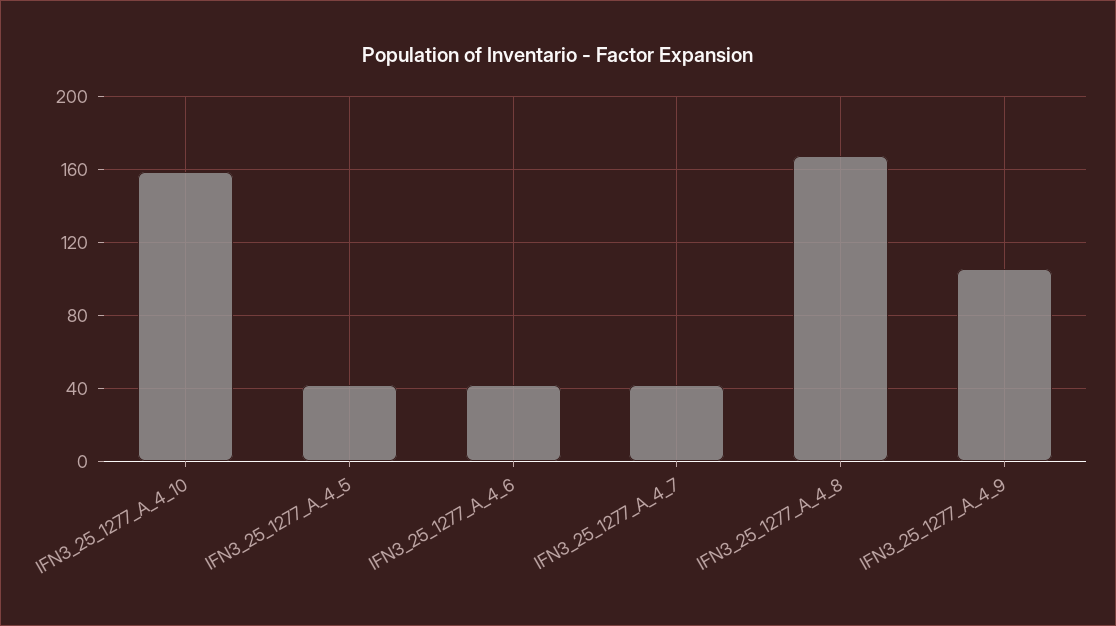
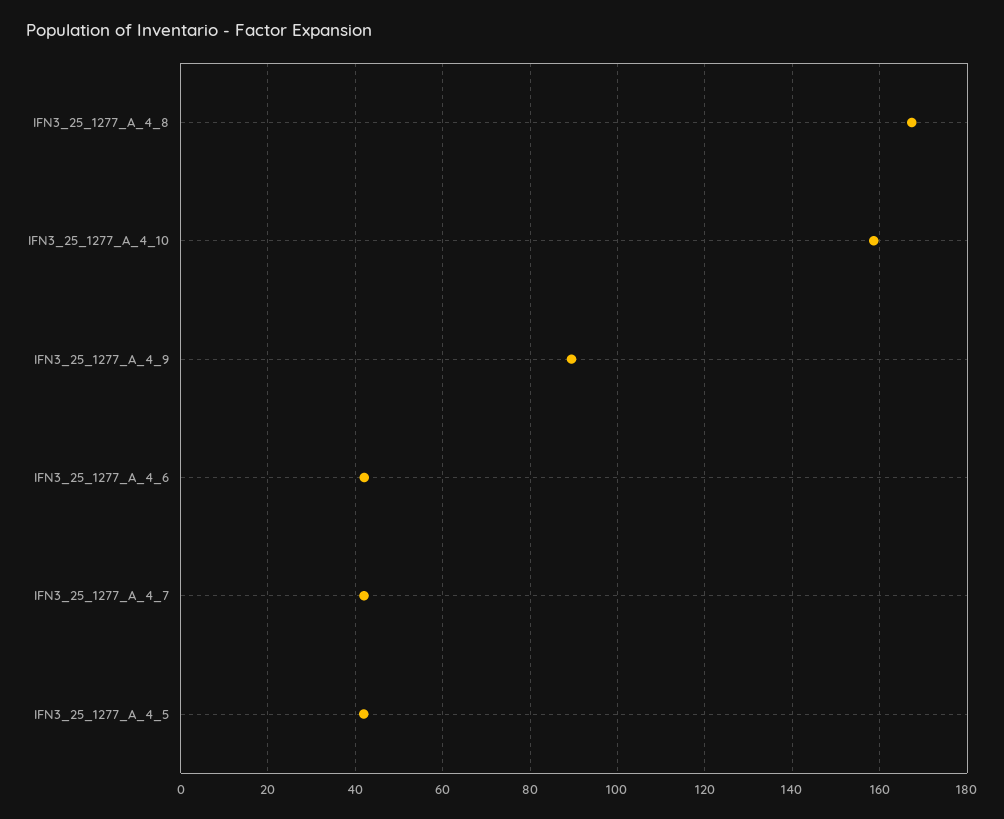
  {
    "IFN3_25_1277_A_4_10": 158,
    "IFN3_25_1277_A_4_5": 42,
    "IFN3_25_1277_A_4_6": 42,
    "IFN3_25_1277_A_4_7": 42,
    "IFN3_25_1277_A_4_8": 168,
-   "IFN3_25_1277_A_4_9": 105
+   "IFN3_25_1277_A_4_9": 90
  }

